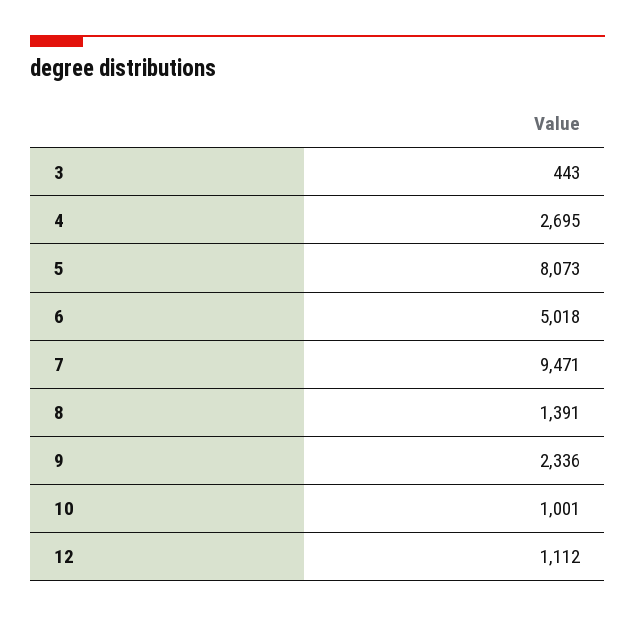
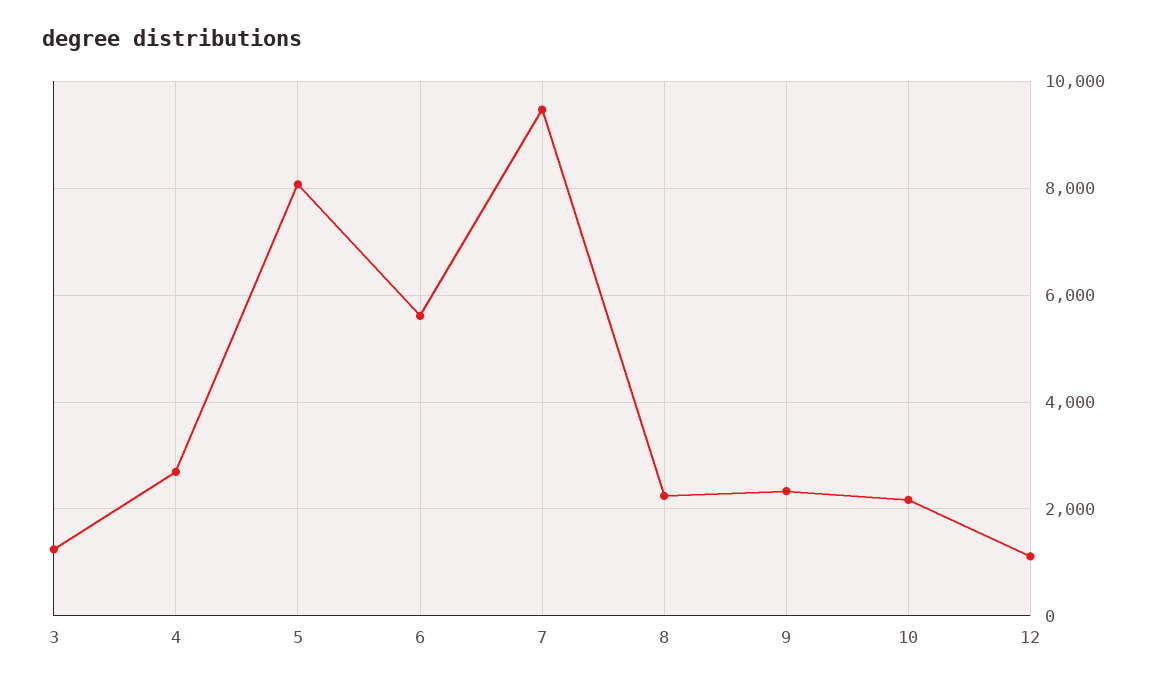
  {
-   "3": 443,
+   "3": 1200,
    "4": 2695,
    "5": 8073,
-   "6": 5018,
+   "6": 5600,
    "7": 9471,
-   "8": 1391,
+   "8": 2200,
    "9": 2336,
-   "10": 1001,
+   "10": 2200,
    "12": 1112
  }

